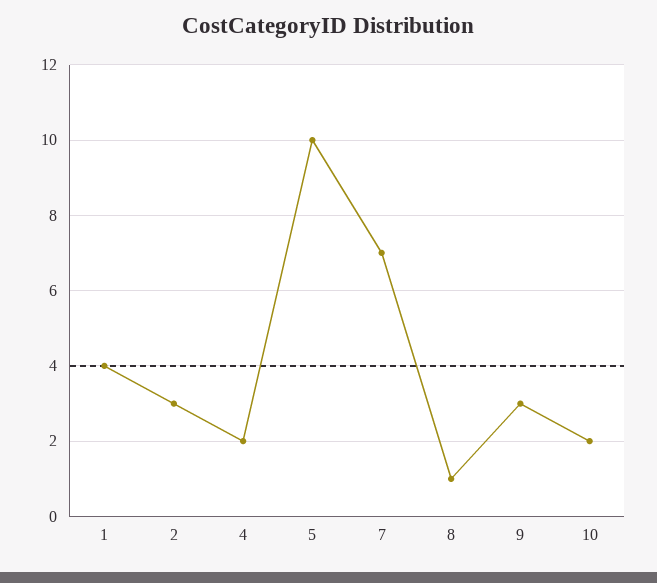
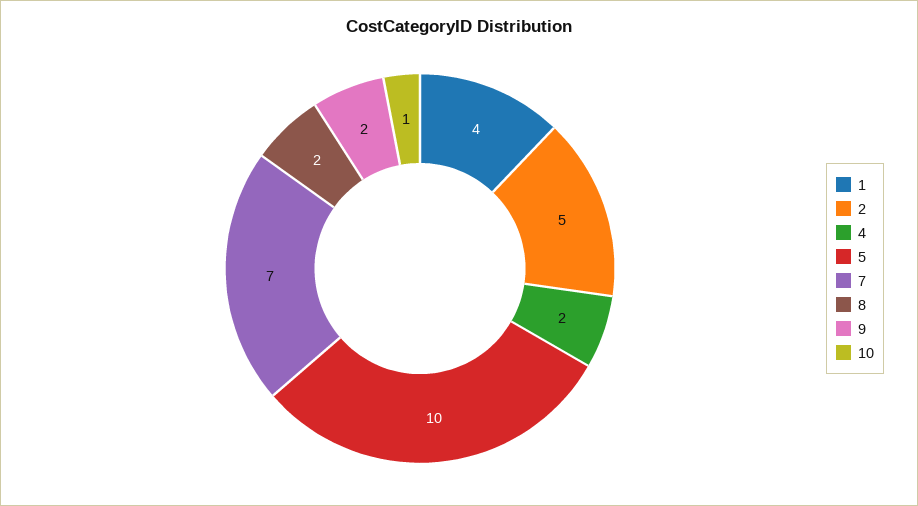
  {
    "1": 4,
-   "2": 3,
+   "2": 5,
    "4": 2,
    "5": 10,
    "7": 7,
-   "8": 1,
+   "8": 2,
-   "9": 3,
+   "9": 2,
-   "10": 2
+   "10": 1
  }

